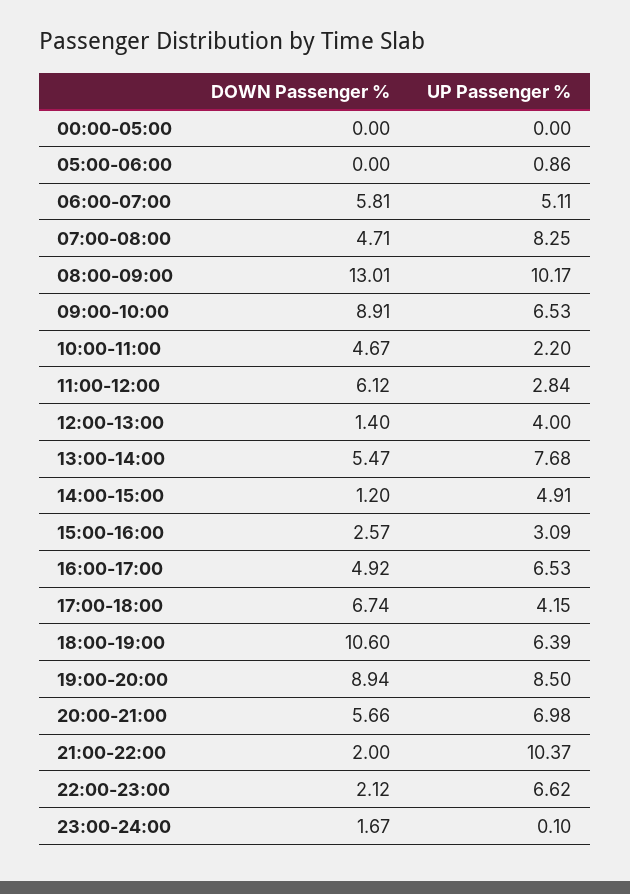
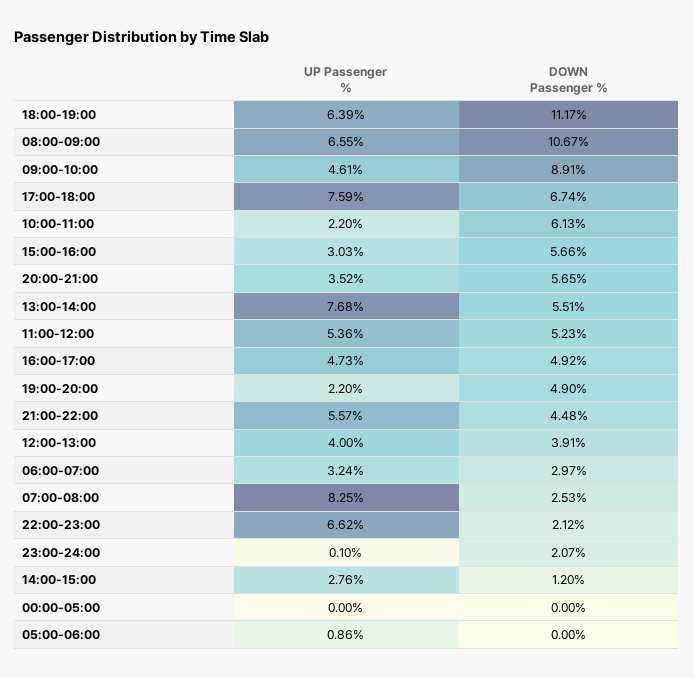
  {
    "DOWN Passenger %": {
      "00:00-05:00": 0,
      "05:00-06:00": 0,
-     "06:00-07:00": 5.81,
+     "06:00-07:00": 2.97,
-     "07:00-08:00": 4.71,
+     "07:00-08:00": 2.53,
-     "08:00-09:00": 13.01,
+     "08:00-09:00": 10.67,
      "09:00-10:00": 8.91,
-     "10:00-11:00": 4.67,
+     "10:00-11:00": 6.13,
-     "11:00-12:00": 6.12,
+     "11:00-12:00": 5.23,
-     "12:00-13:00": 1.4,
+     "12:00-13:00": 3.91,
-     "13:00-14:00": 5.47,
+     "13:00-14:00": 5.51,
      "14:00-15:00": 1.2,
-     "15:00-16:00": 2.57,
+     "15:00-16:00": 5.66,
      "16:00-17:00": 4.92,
      "17:00-18:00": 6.74,
-     "18:00-19:00": 10.6,
+     "18:00-19:00": 11.17,
-     "19:00-20:00": 8.94,
+     "19:00-20:00": 4.9,
-     "20:00-21:00": 5.66,
+     "20:00-21:00": 5.65,
-     "21:00-22:00": 2,
+     "21:00-22:00": 4.48,
      "22:00-23:00": 2.12,
-     "23:00-24:00": 1.67
+     "23:00-24:00": 2.07
    },
    "UP Passenger %": {
      "00:00-05:00": 0,
      "05:00-06:00": 0.86,
-     "06:00-07:00": 5.11,
+     "06:00-07:00": 3.24,
      "07:00-08:00": 8.25,
-     "08:00-09:00": 10.17,
+     "08:00-09:00": 6.55,
-     "09:00-10:00": 6.53,
+     "09:00-10:00": 4.61,
      "10:00-11:00": 2.2,
-     "11:00-12:00": 2.84,
+     "11:00-12:00": 5.36,
      "12:00-13:00": 4,
      "13:00-14:00": 7.68,
-     "14:00-15:00": 4.91,
+     "14:00-15:00": 2.76,
-     "15:00-16:00": 3.09,
+     "15:00-16:00": 3.03,
-     "16:00-17:00": 6.53,
+     "16:00-17:00": 4.73,
-     "17:00-18:00": 4.15,
+     "17:00-18:00": 7.59,
      "18:00-19:00": 6.39,
-     "19:00-20:00": 8.5,
+     "19:00-20:00": 2.2,
-     "20:00-21:00": 6.98,
+     "20:00-21:00": 3.52,
-     "21:00-22:00": 10.37,
+     "21:00-22:00": 5.57,
      "22:00-23:00": 6.62,
      "23:00-24:00": 0.1
    }
  }

